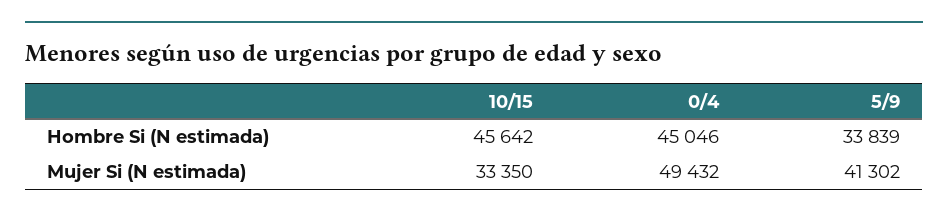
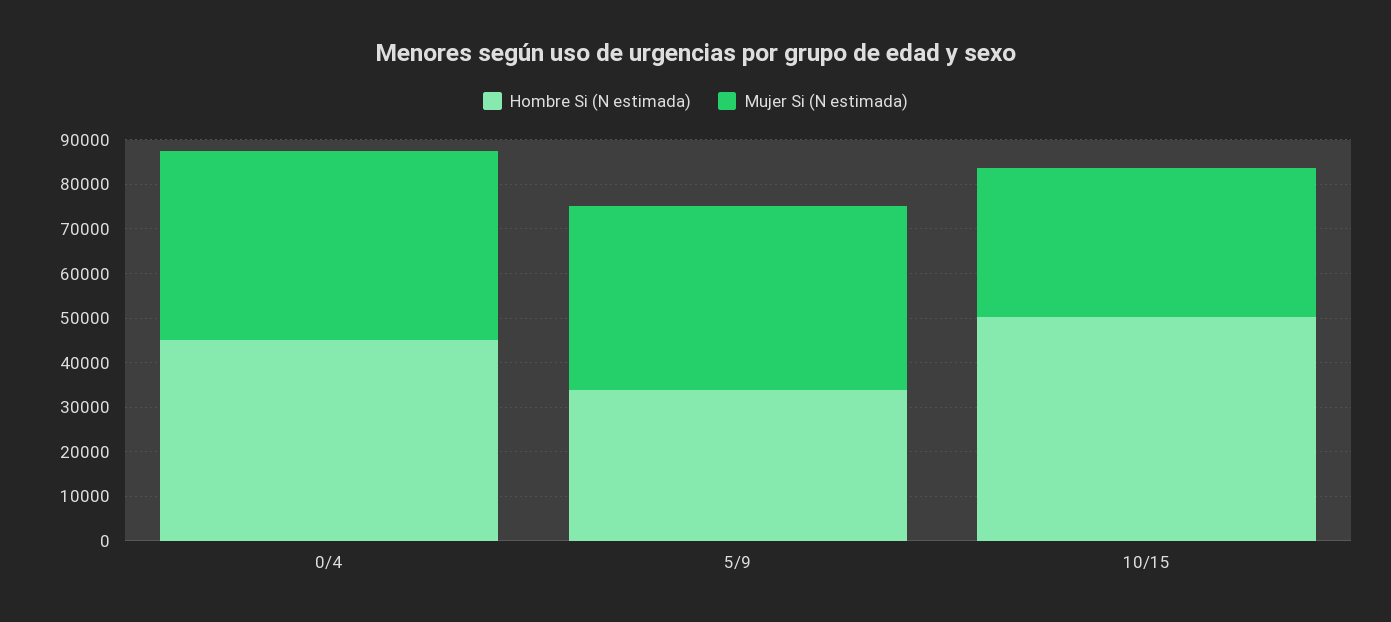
  {
    "Hombre Si (N estimada)": {
-     "10/15": 45642,
+     "10/15": 50000,
      "0/4": 45046,
      "5/9": 33839
    },
    "Mujer Si (N estimada)": {
      "10/15": 33350,
-     "0/4": 49432,
+     "0/4": 42000,
      "5/9": 41302
    }
  }

